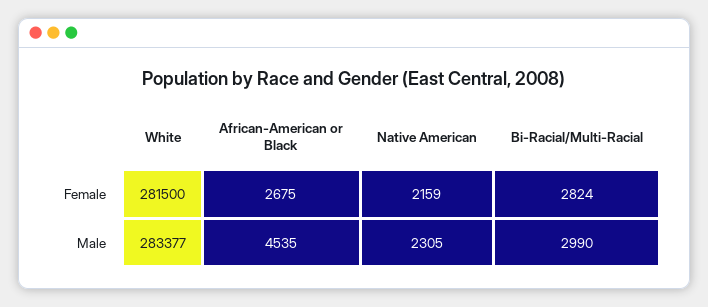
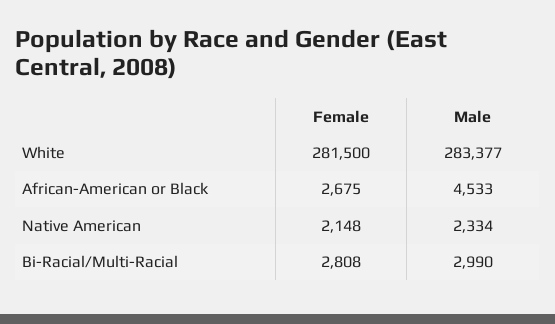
  {
    "White": {
      "Female": 281500,
      "Male": 283377
    },
    "African-American or Black": {
      "Female": 2675,
-     "Male": 4535
+     "Male": 4533
    },
    "Native American": {
-     "Female": 2159,
+     "Female": 2148,
-     "Male": 2305
+     "Male": 2334
    },
    "Bi-Racial/Multi-Racial": {
-     "Female": 2824,
+     "Female": 2808,
      "Male": 2990
    }
  }

